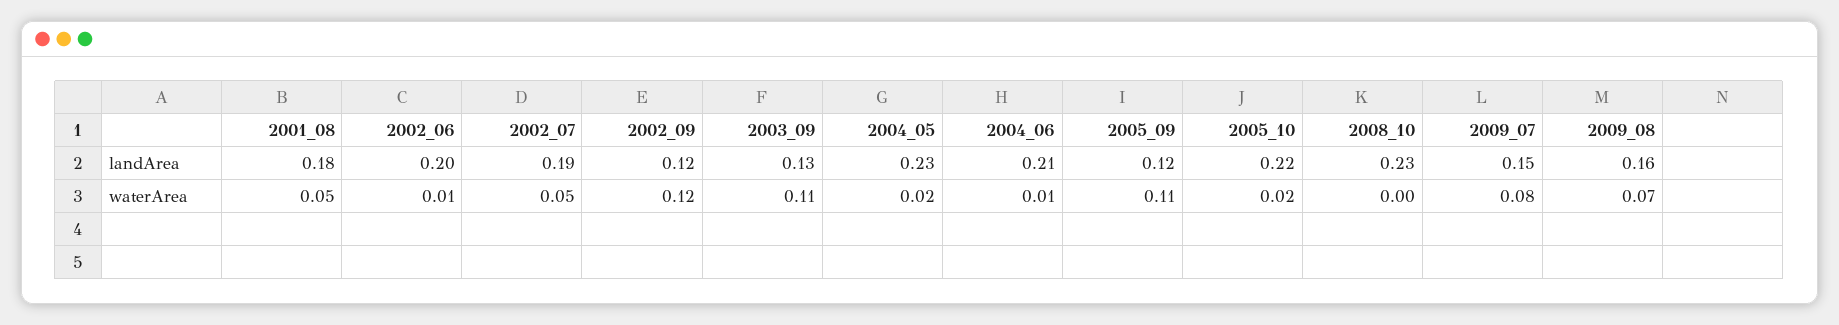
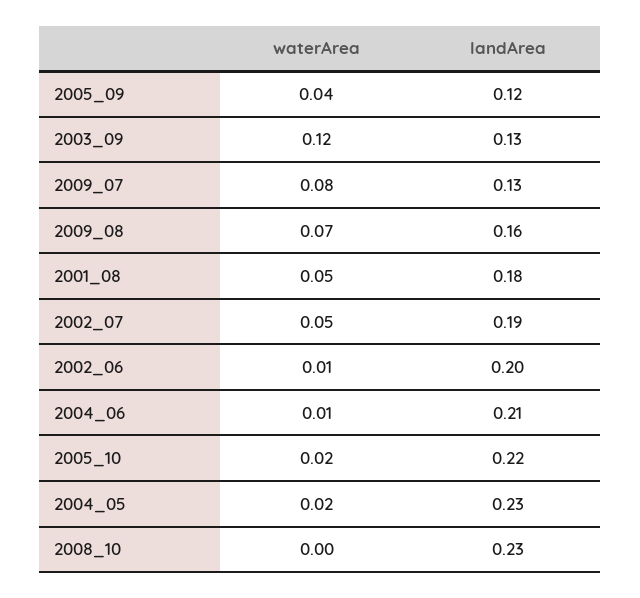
  {
    "2001_08": {
      "landArea": 0.18,
      "waterArea": 0.05
    },
    "2002_06": {
      "landArea": 0.2,
      "waterArea": 0.01
    },
    "2002_07": {
      "landArea": 0.19,
      "waterArea": 0.05
    },
-   "2002_09": {
-     "landArea": 0.12,
-     "waterArea": 0.12
-   },
    "2003_09": {
      "landArea": 0.13,
-     "waterArea": 0.11
+     "waterArea": 0.12
    },
    "2004_05": {
      "landArea": 0.23,
      "waterArea": 0.02
    },
    "2004_06": {
      "landArea": 0.21,
      "waterArea": 0.01
    },
    "2005_09": {
      "landArea": 0.12,
-     "waterArea": 0.11
+     "waterArea": 0.04
    },
    "2005_10": {
      "landArea": 0.22,
      "waterArea": 0.02
    },
    "2008_10": {
      "landArea": 0.23,
      "waterArea": 0
    },
    "2009_07": {
-     "landArea": 0.15,
+     "landArea": 0.13,
      "waterArea": 0.08
    },
    "2009_08": {
      "landArea": 0.16,
      "waterArea": 0.07
    }
  }

